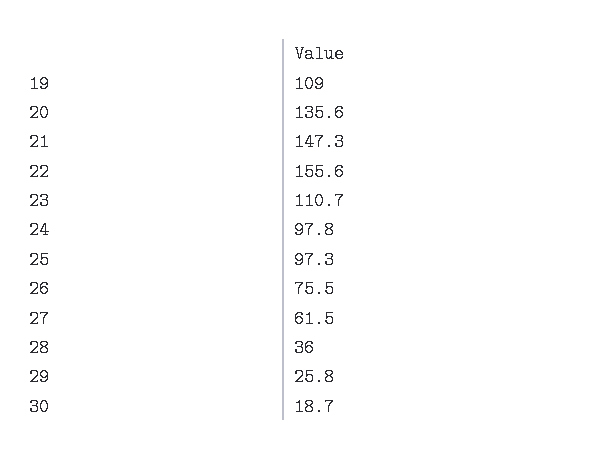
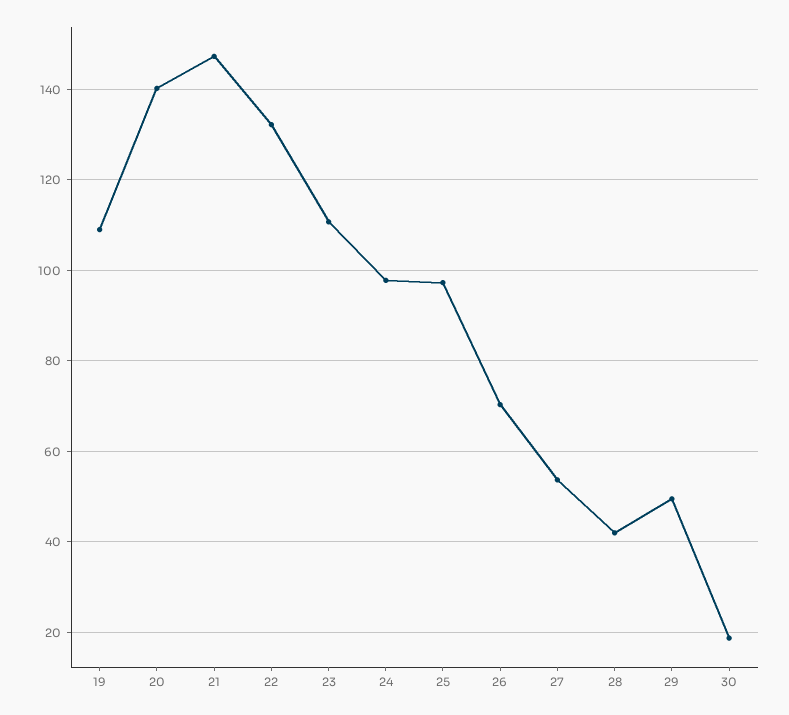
  {
    "19": 109,
-   "20": 135.6,
+   "20": 140,
    "21": 147.3,
-   "22": 155.6,
+   "22": 132,
    "23": 110.7,
    "24": 97.8,
    "25": 97.3,
-   "26": 75.5,
+   "26": 70,
-   "27": 61.5,
+   "27": 54,
-   "28": 36,
+   "28": 42,
-   "29": 25.8,
+   "29": 50,
    "30": 18.7
  }

